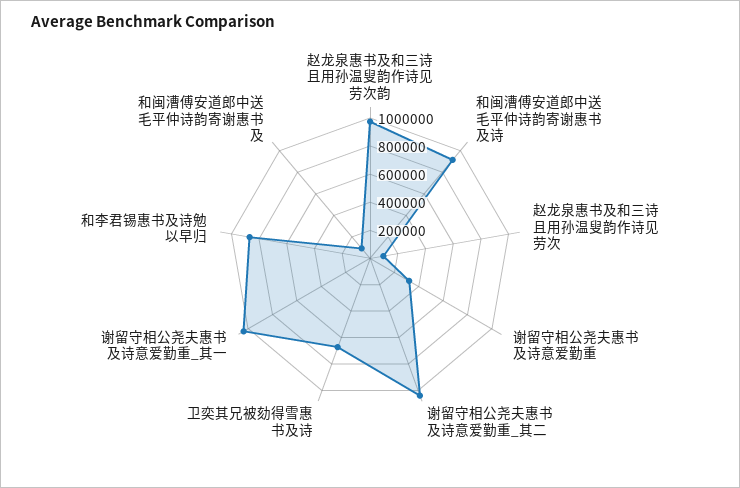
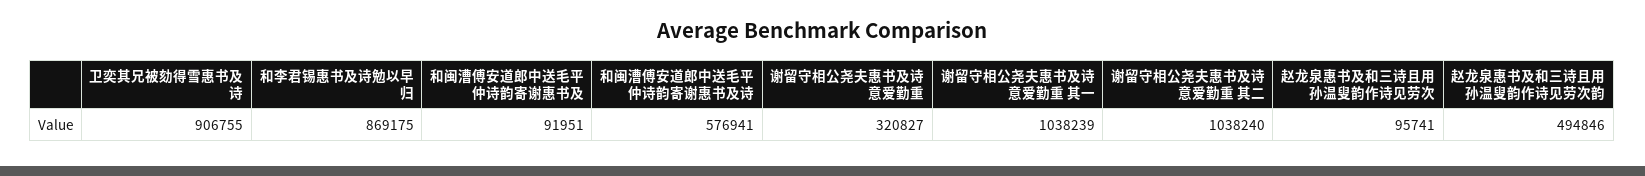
  {
-   "赵龙泉惠书及和三诗且用孙温叟韵作诗见劳次韵": 1000000,
+   "赵龙泉惠书及和三诗且用孙温叟韵作诗见劳次韵": 494846,
-   "和闽漕傅安道郎中送毛平仲诗韵寄谢惠书及诗": 900000,
+   "和闽漕傅安道郎中送毛平仲诗韵寄谢惠书及诗": 576941,
    "赵龙泉惠书及和三诗且用孙温叟韵作诗见劳次": 95741,
    "谢留守相公尧夫惠书及诗意爱勤重": 320827,
    "谢留守相公尧夫惠书及诗意爱勤重_其二": 1038240,
-   "卫奕其兄被劾得雪惠书及诗": 700000,
+   "卫奕其兄被劾得雪惠书及诗": 906755,
    "谢留守相公尧夫惠书及诗意爱勤重_其一": 1038239,
    "和李君锡惠书及诗勉以早归": 869175,
    "和闽漕傅安道郎中送毛平仲诗韵寄谢惠书及": 91951
  }

